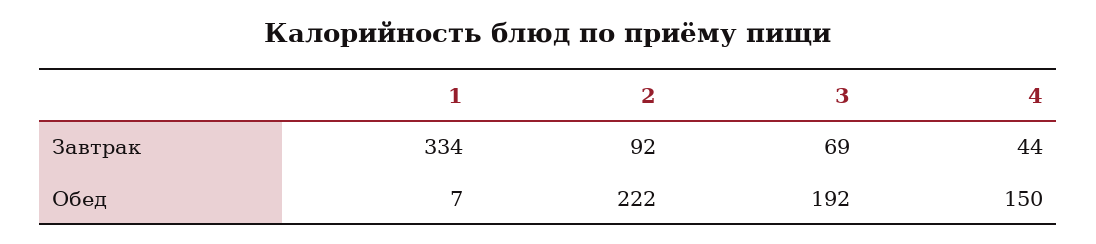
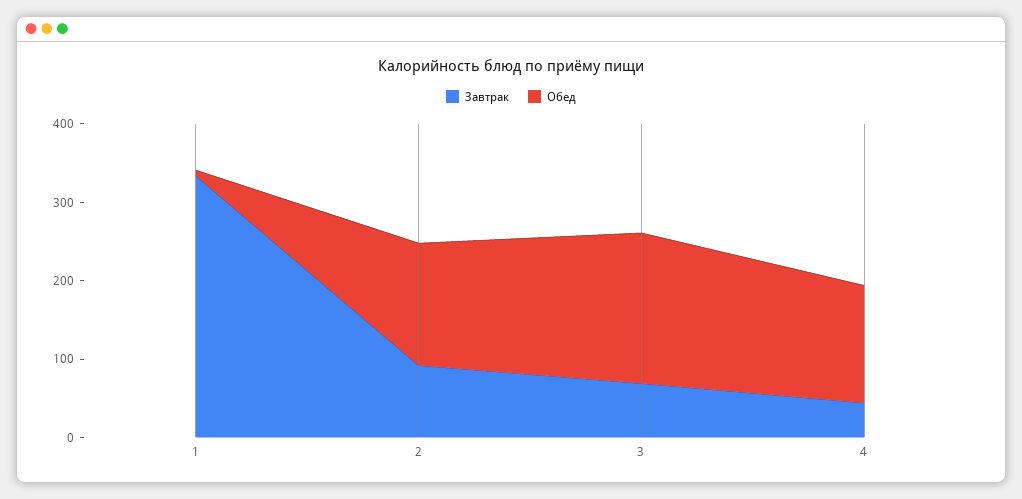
  {
    "Завтрак": {
      "1": 334,
      "2": 92,
      "3": 69,
      "4": 44
    },
    "Обед": {
      "1": 7,
-     "2": 222,
+     "2": 160,
      "3": 192,
      "4": 150
    }
  }

